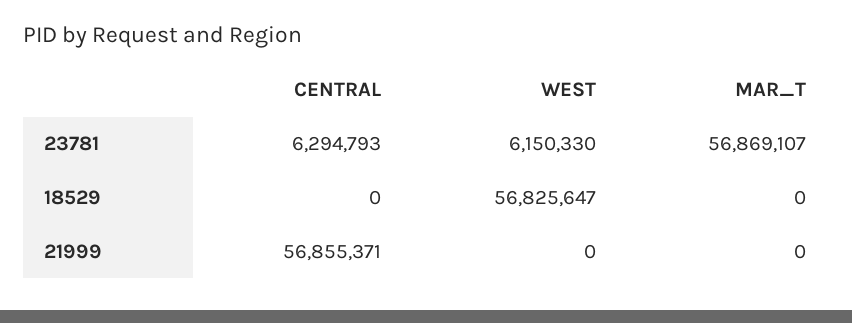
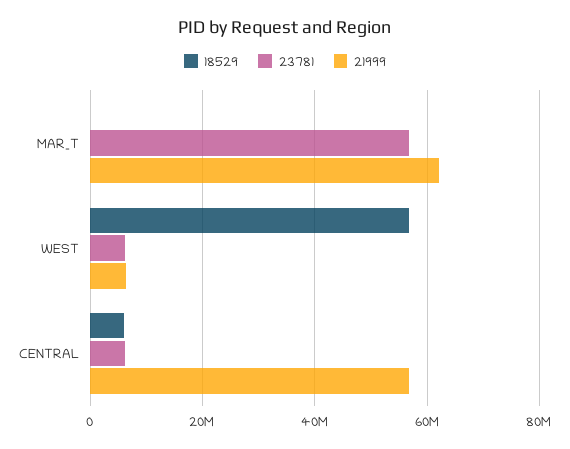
  {
    "23781": {
      "CENTRAL": 6294793,
      "WEST": 6150330,
      "MAR_T": 56869107
    },
    "18529": {
-     "CENTRAL": 0,
+     "CENTRAL": 6000000,
      "WEST": 56825647,
      "MAR_T": 0
    },
    "21999": {
      "CENTRAL": 56855371,
-     "WEST": 0,
+     "WEST": 6000000,
-     "MAR_T": 0
+     "MAR_T": 62000000
    }
  }

